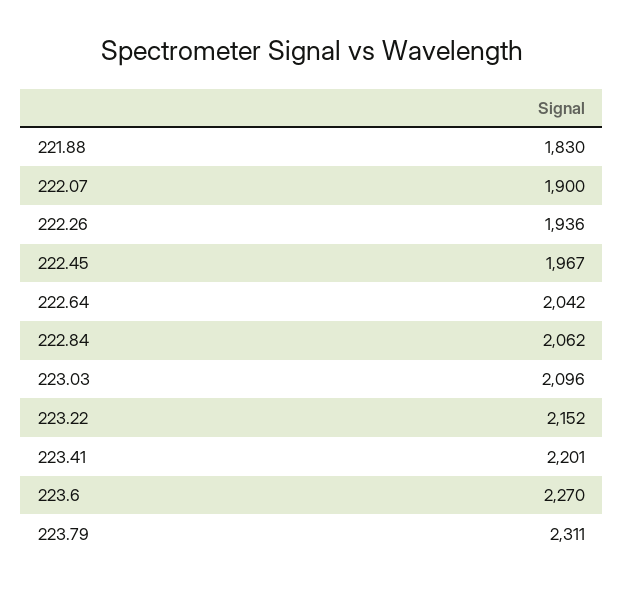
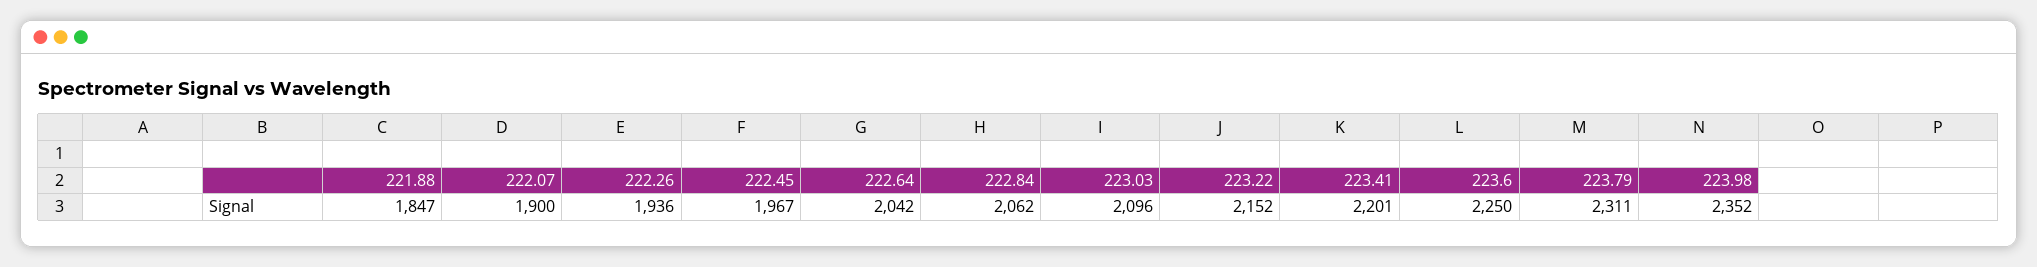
  {
-   "221.88": 1830,
+   "221.88": 1847,
    "222.07": 1900,
    "222.26": 1936,
    "222.45": 1967,
    "222.64": 2042,
    "222.84": 2062,
    "223.03": 2096,
    "223.22": 2152,
    "223.41": 2201,
-   "223.6": 2270,
+   "223.6": 2250,
-   "223.79": 2311
+   "223.79": 2311,
+   "223.98": 2352
  }

